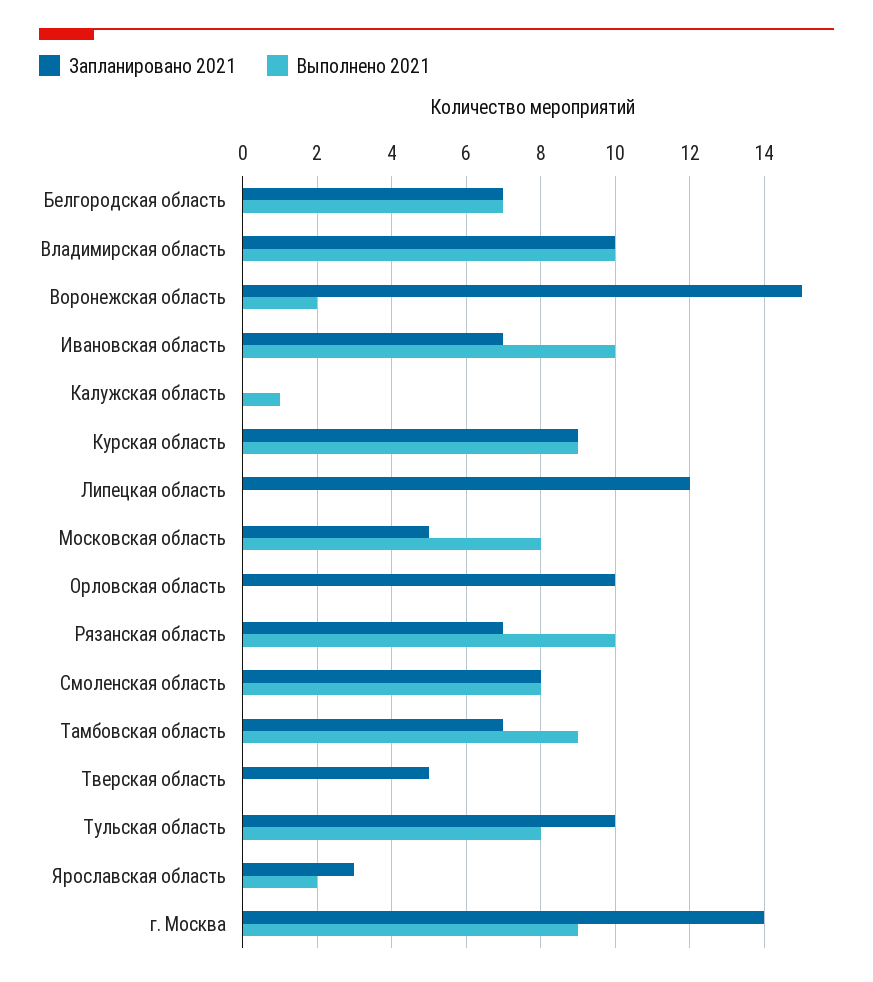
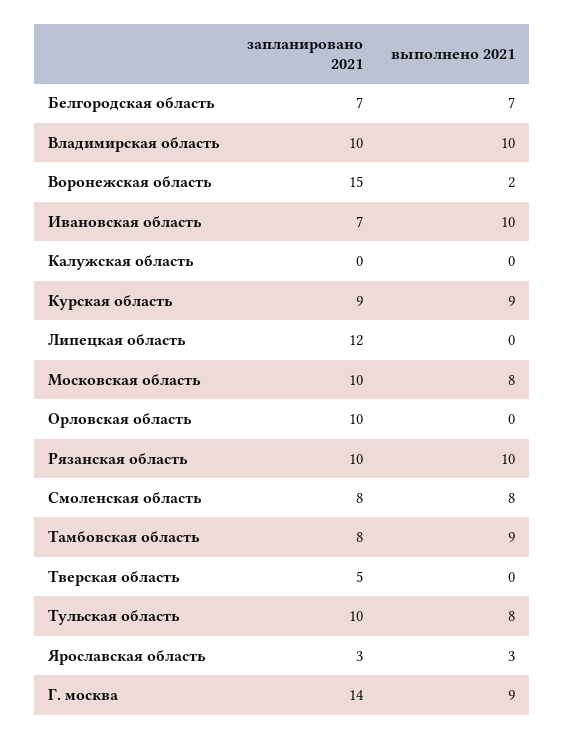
  {
    "Запланировано 2021": {
      "Белгородская область": 7,
      "Владимирская область": 10,
      "Воронежская область": 15,
      "Ивановская область": 7,
      "Калужская область": 0,
      "Курская область": 9,
      "Липецкая область": 12,
-     "Московская область": 5,
+     "Московская область": 10,
      "Орловская область": 10,
-     "Рязанская область": 7,
+     "Рязанская область": 10,
      "Смоленская область": 8,
-     "Тамбовская область": 7,
+     "Тамбовская область": 8,
      "Тверская область": 5,
      "Тульская область": 10,
      "Ярославская область": 3,
      "г. Москва": 14
    },
    "Выполнено 2021": {
      "Белгородская область": 7,
      "Владимирская область": 10,
      "Воронежская область": 2,
      "Ивановская область": 10,
-     "Калужская область": 1,
+     "Калужская область": 0,
      "Курская область": 9,
      "Липецкая область": 0,
      "Московская область": 8,
      "Орловская область": 0,
      "Рязанская область": 10,
      "Смоленская область": 8,
      "Тамбовская область": 9,
      "Тверская область": 0,
      "Тульская область": 8,
-     "Ярославская область": 2,
+     "Ярославская область": 3,
      "г. Москва": 9
    }
  }

